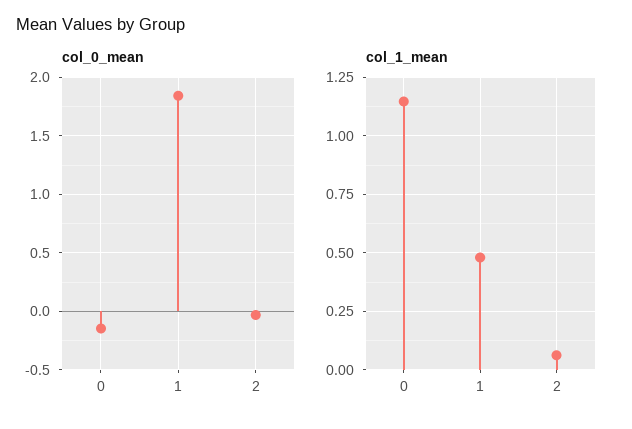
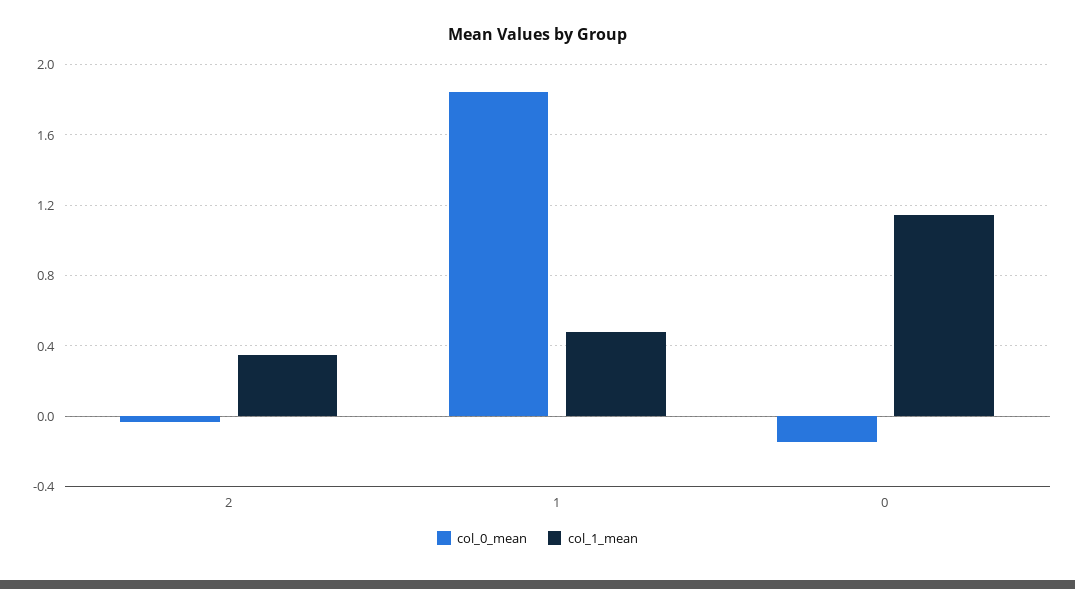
  {
    "col_0_mean": {
      "0": -0.15,
      "1": 1.85,
      "2": -0.05
    },
    "col_1_mean": {
      "0": 1.15,
      "1": 0.5,
-     "2": 0.05
+     "2": 0.35
    }
  }

